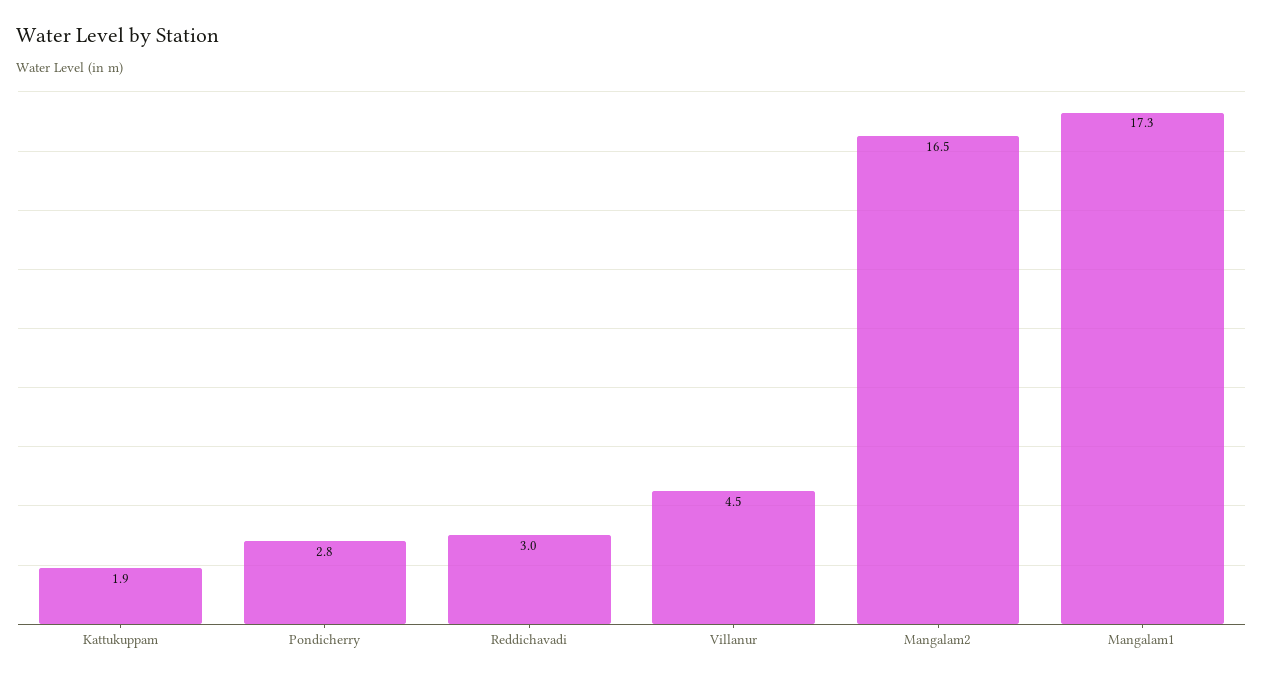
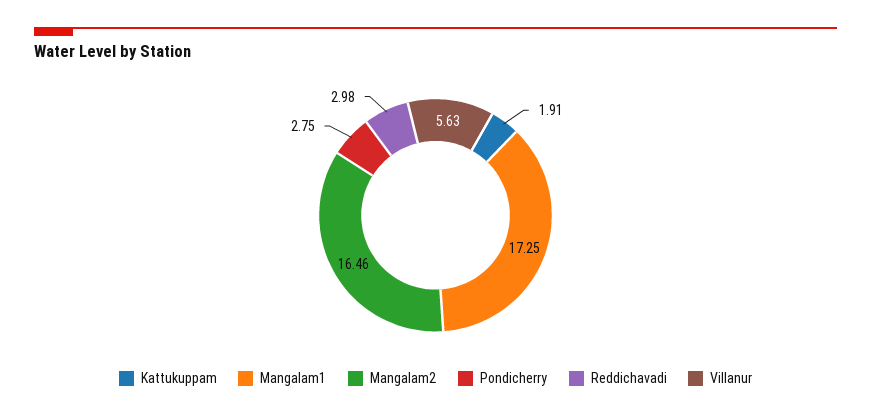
  {
    "Kattukuppam": 1.91,
    "Pondicherry": 2.75,
    "Reddichavadi": 2.98,
-   "Villanur": 4.5,
+   "Villanur": 5.63,
    "Mangalam2": 16.46,
    "Mangalam1": 17.25
  }

